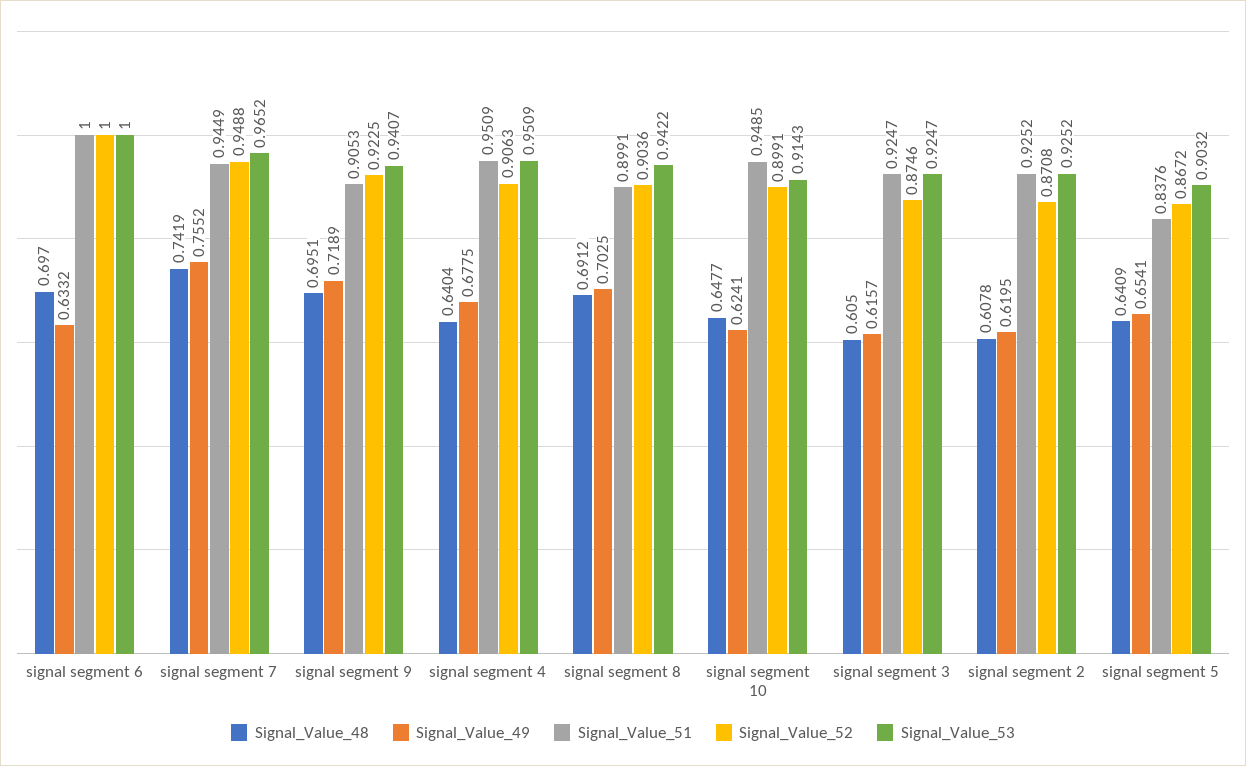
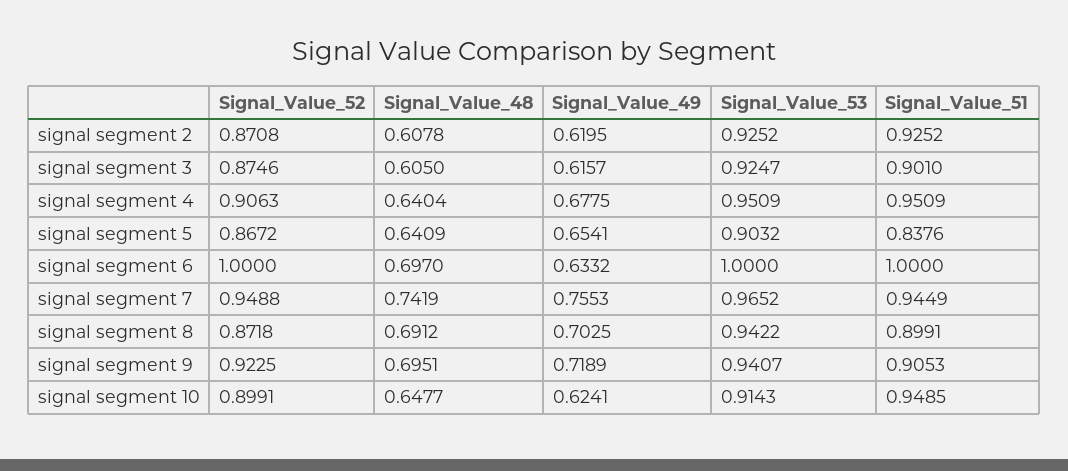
  {
    "Signal_Value_48": {
      "signal segment 6": 0.697,
      "signal segment 7": 0.7419,
      "signal segment 9": 0.6951,
      "signal segment 4": 0.6404,
      "signal segment 8": 0.6912,
      "signal segment 10": 0.6477,
      "signal segment 3": 0.605,
      "signal segment 2": 0.6078,
      "signal segment 5": 0.6409
    },
    "Signal_Value_49": {
      "signal segment 6": 0.6332,
-     "signal segment 7": 0.7552,
+     "signal segment 7": 0.7553,
      "signal segment 9": 0.7189,
      "signal segment 4": 0.6775,
      "signal segment 8": 0.7025,
      "signal segment 10": 0.6241,
      "signal segment 3": 0.6157,
      "signal segment 2": 0.6195,
      "signal segment 5": 0.6541
    },
    "Signal_Value_51": {
      "signal segment 6": 1,
      "signal segment 7": 0.9449,
      "signal segment 9": 0.9053,
      "signal segment 4": 0.9509,
      "signal segment 8": 0.8991,
      "signal segment 10": 0.9485,
-     "signal segment 3": 0.9247,
+     "signal segment 3": 0.901,
      "signal segment 2": 0.9252,
      "signal segment 5": 0.8376
    },
    "Signal_Value_52": {
      "signal segment 6": 1,
      "signal segment 7": 0.9488,
      "signal segment 9": 0.9225,
      "signal segment 4": 0.9063,
-     "signal segment 8": 0.9036,
+     "signal segment 8": 0.8718,
      "signal segment 10": 0.8991,
      "signal segment 3": 0.8746,
      "signal segment 2": 0.8708,
      "signal segment 5": 0.8672
    },
    "Signal_Value_53": {
      "signal segment 6": 1,
      "signal segment 7": 0.9652,
      "signal segment 9": 0.9407,
      "signal segment 4": 0.9509,
      "signal segment 8": 0.9422,
      "signal segment 10": 0.9143,
      "signal segment 3": 0.9247,
      "signal segment 2": 0.9252,
      "signal segment 5": 0.9032
    }
  }

